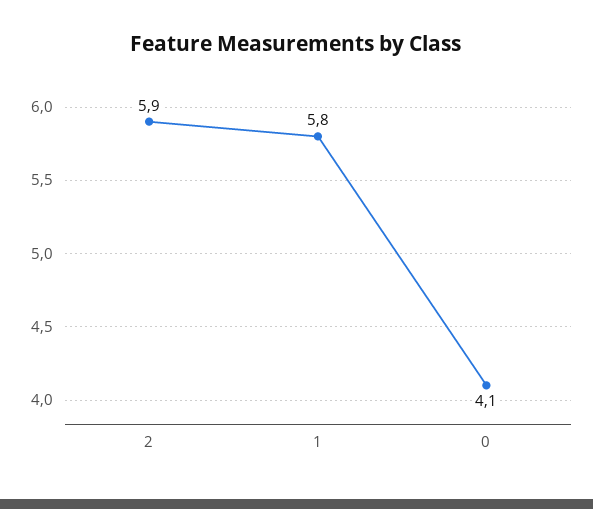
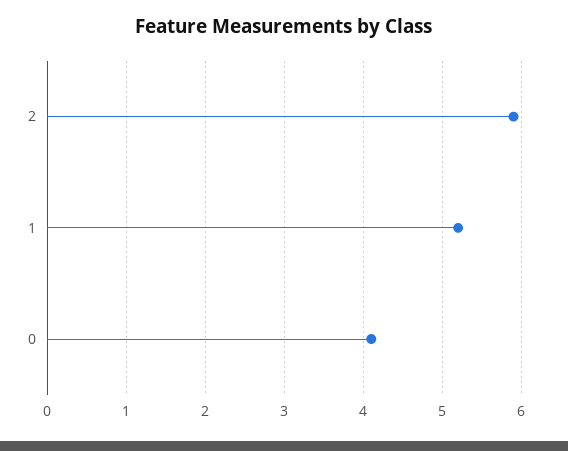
  {
    "2": 5.9,
-   "1": 5.8,
+   "1": 5.2,
    "0": 4.1
  }

